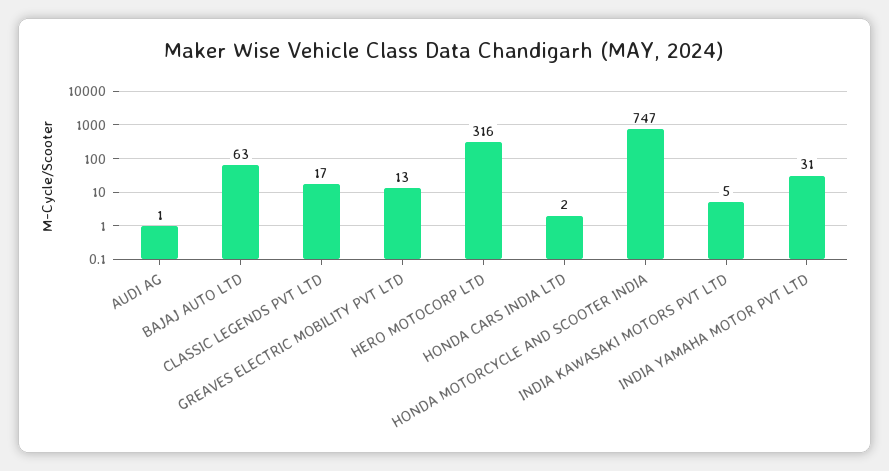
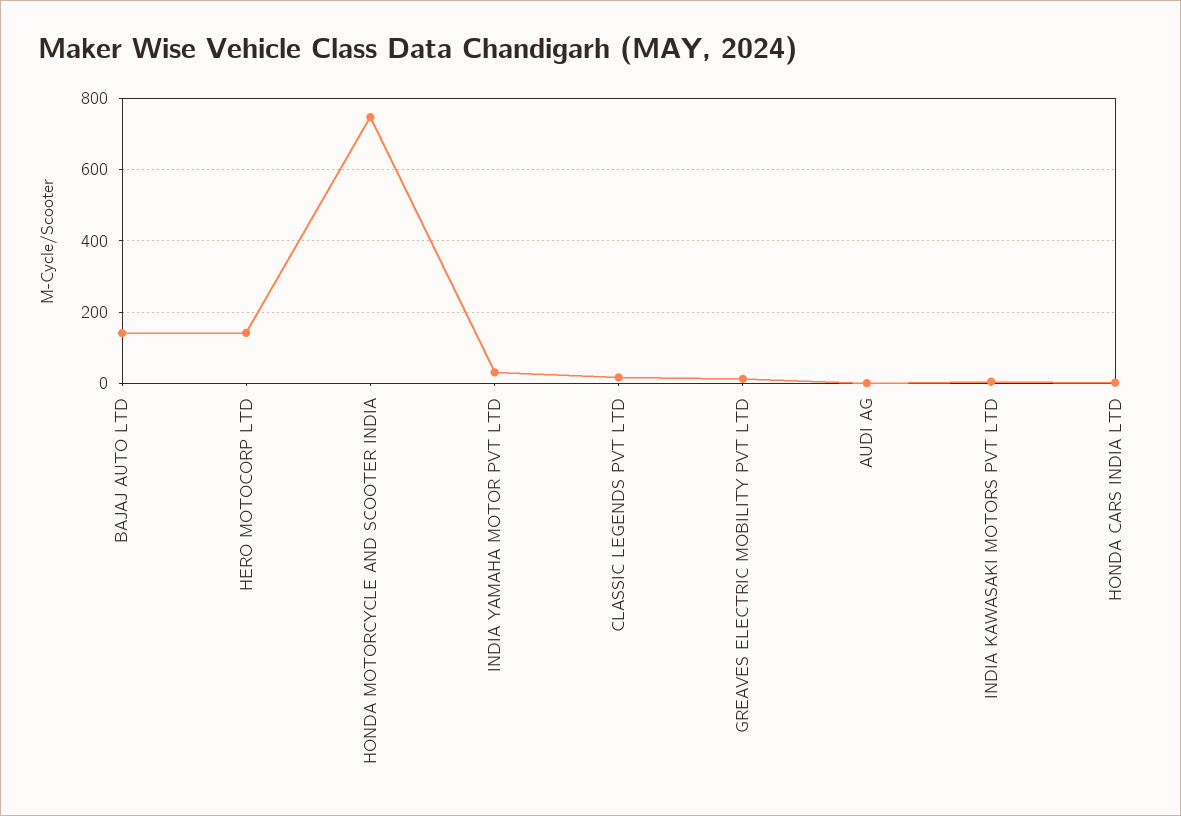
  {
    "AUDI AG": 1,
-   "BAJAJ AUTO LTD": 63,
+   "BAJAJ AUTO LTD": 140,
    "CLASSIC LEGENDS PVT LTD": 17,
    "GREAVES ELECTRIC MOBILITY PVT LTD": 13,
-   "HERO MOTOCORP LTD": 316,
+   "HERO MOTOCORP LTD": 140,
    "HONDA CARS INDIA LTD": 2,
    "HONDA MOTORCYCLE AND SCOOTER INDIA": 747,
    "INDIA KAWASAKI MOTORS PVT LTD": 5,
    "INDIA YAMAHA MOTOR PVT LTD": 31
  }

